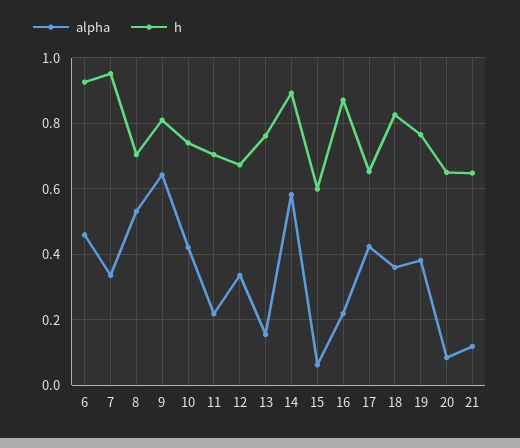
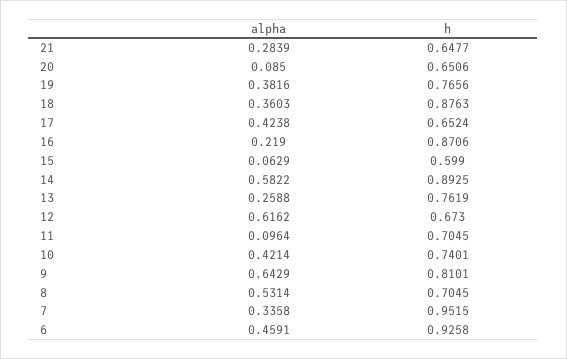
  {
    "alpha": {
      "6": 0.4591,
      "7": 0.3358,
      "8": 0.5314,
      "9": 0.6429,
      "10": 0.4214,
-     "11": 0.22,
+     "11": 0.0964,
-     "12": 0.34,
+     "12": 0.6162,
-     "13": 0.16,
+     "13": 0.2588,
      "14": 0.5822,
      "15": 0.0629,
      "16": 0.219,
      "17": 0.4238,
      "18": 0.3603,
      "19": 0.3816,
      "20": 0.085,
-     "21": 0.12
+     "21": 0.2839
    },
    "h": {
      "6": 0.9258,
      "7": 0.9515,
      "8": 0.7045,
      "9": 0.8101,
      "10": 0.7401,
      "11": 0.7045,
      "12": 0.673,
      "13": 0.7619,
      "14": 0.8925,
      "15": 0.599,
      "16": 0.8706,
      "17": 0.6524,
-     "18": 0.82,
+     "18": 0.8763,
      "19": 0.7656,
      "20": 0.6506,
      "21": 0.6477
    }
  }

